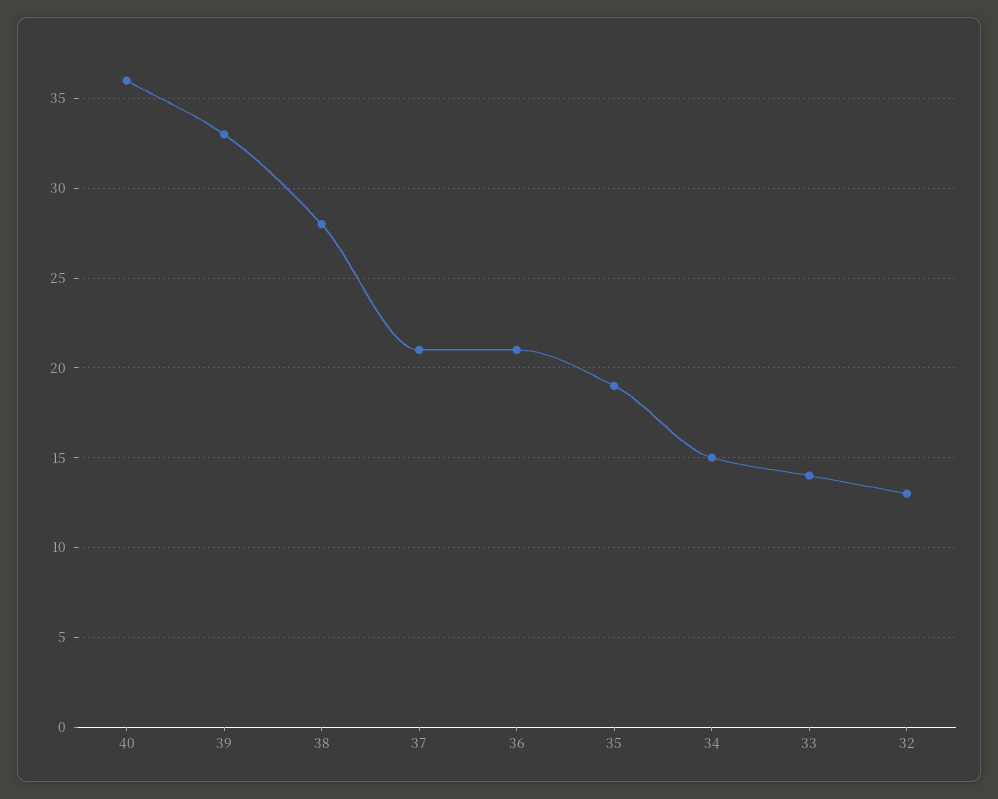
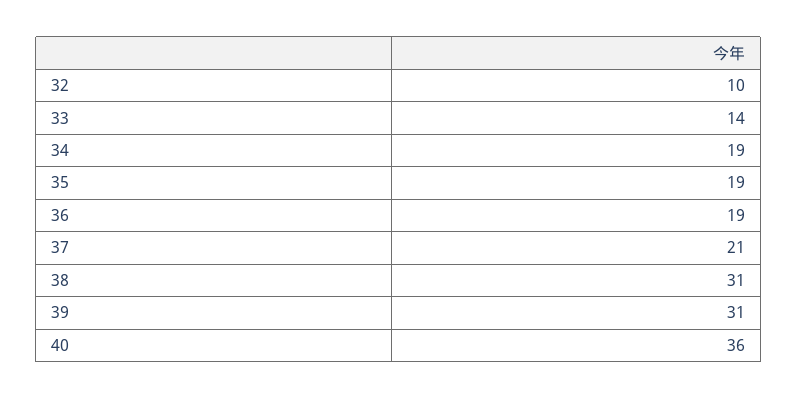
  {
    "40": 36,
-   "39": 33,
+   "39": 31,
-   "38": 28,
+   "38": 31,
    "37": 21,
-   "36": 21,
+   "36": 19,
    "35": 19,
-   "34": 15,
+   "34": 19,
    "33": 14,
-   "32": 13
+   "32": 10
  }

